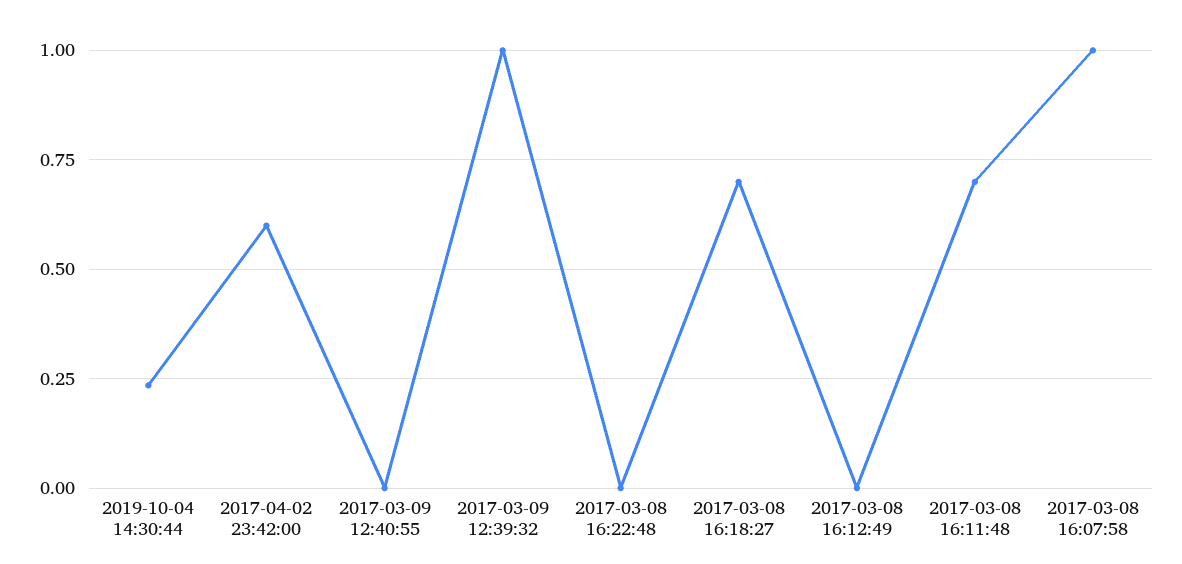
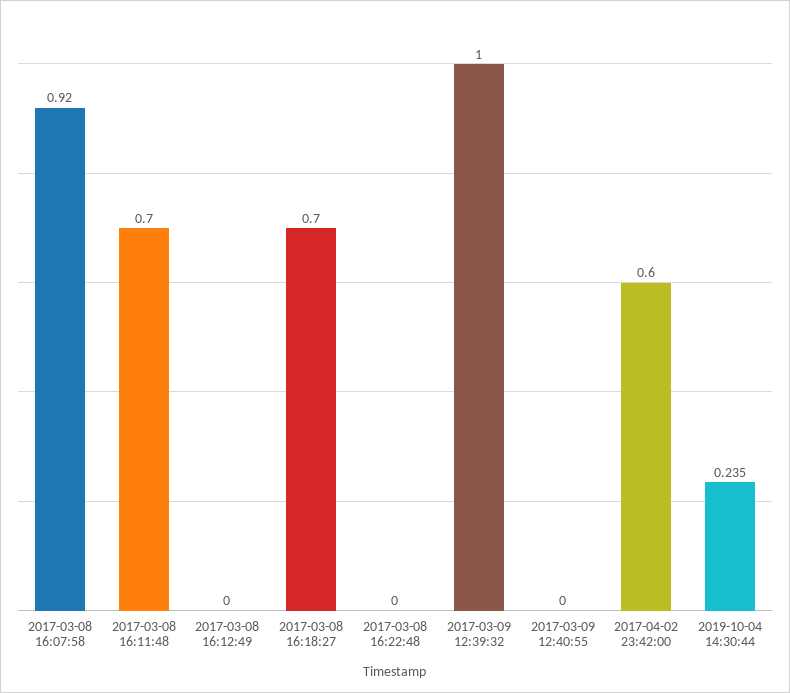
  {
    "2019-10-04 14:30:44": 0.235,
    "2017-04-02 23:42:00": 0.6,
    "2017-03-09 12:40:55": 0,
    "2017-03-09 12:39:32": 1,
    "2017-03-08 16:22:48": 0,
    "2017-03-08 16:18:27": 0.7,
    "2017-03-08 16:12:49": 0,
    "2017-03-08 16:11:48": 0.7,
-   "2017-03-08 16:07:58": 1
+   "2017-03-08 16:07:58": 0.92
  }

